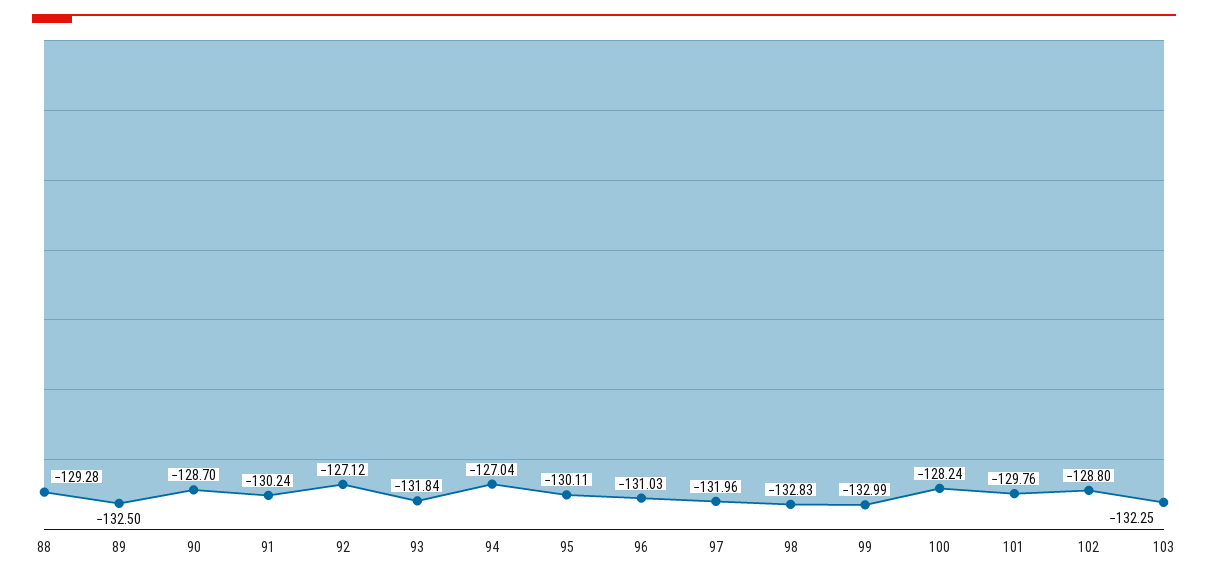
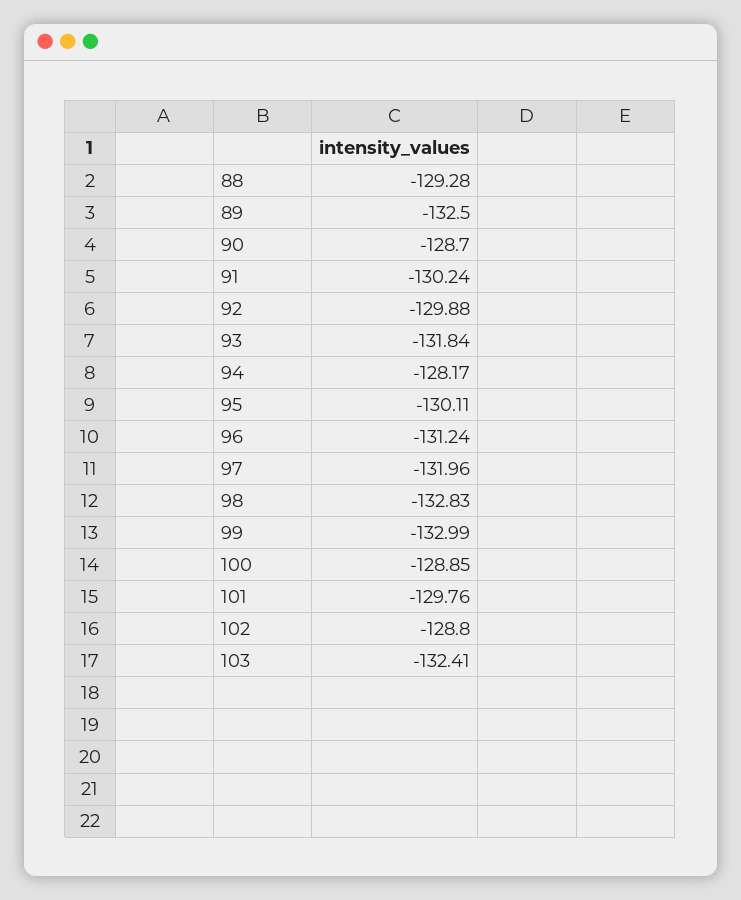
  {
    "88": -129.28,
    "89": -132.5,
    "90": -128.7,
    "91": -130.24,
-   "92": -127.12,
+   "92": -129.88,
    "93": -131.84,
-   "94": -127.04,
+   "94": -128.17,
    "95": -130.11,
-   "96": -131.03,
+   "96": -131.24,
    "97": -131.96,
    "98": -132.83,
    "99": -132.99,
-   "100": -128.24,
+   "100": -128.85,
    "101": -129.76,
    "102": -128.8,
-   "103": -132.25
+   "103": -132.41
  }

